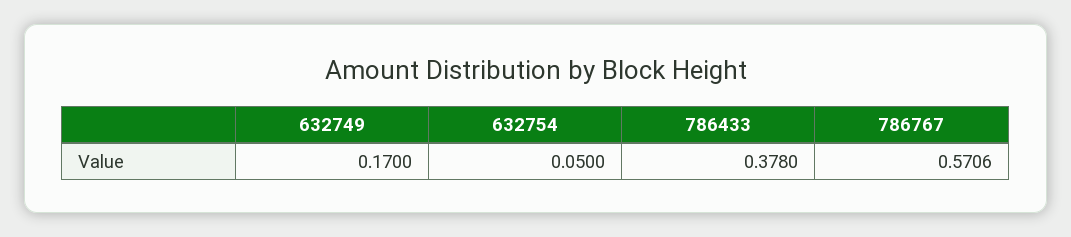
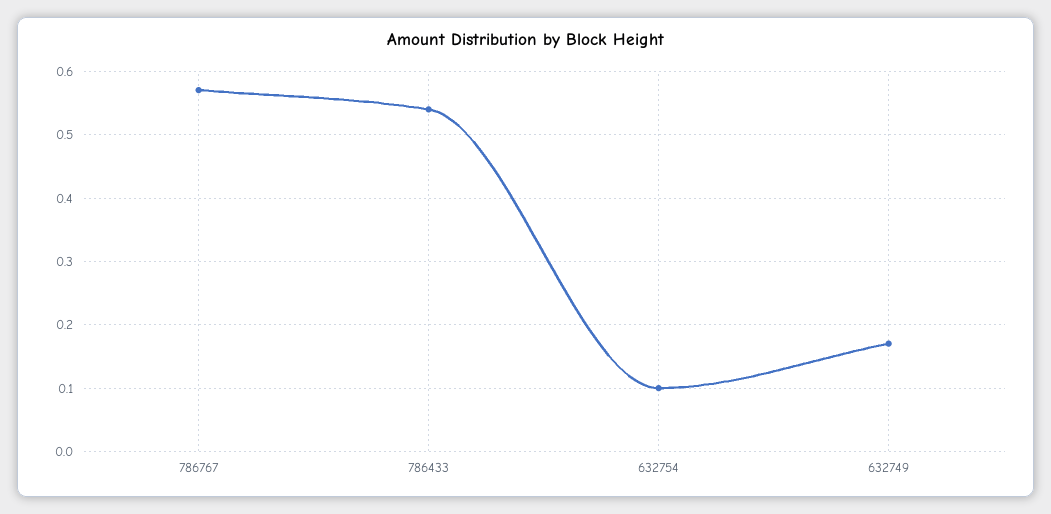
  {
    "632749": 0.17,
-   "632754": 0.05,
+   "632754": 0.1,
-   "786433": 0.378,
+   "786433": 0.54,
    "786767": 0.5706
  }

